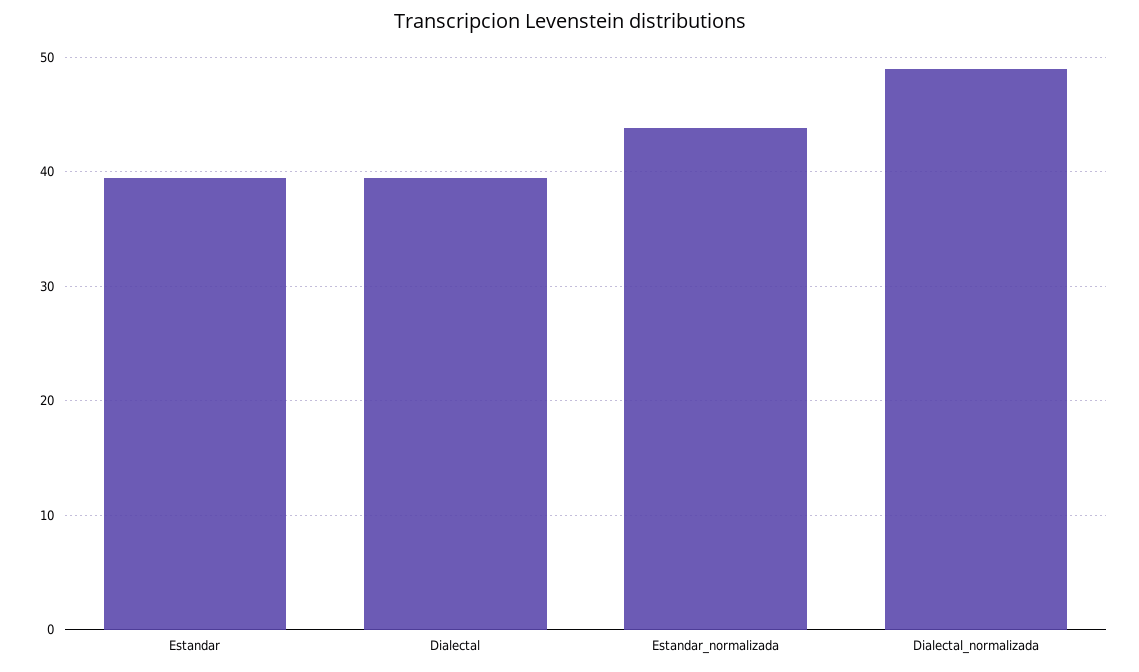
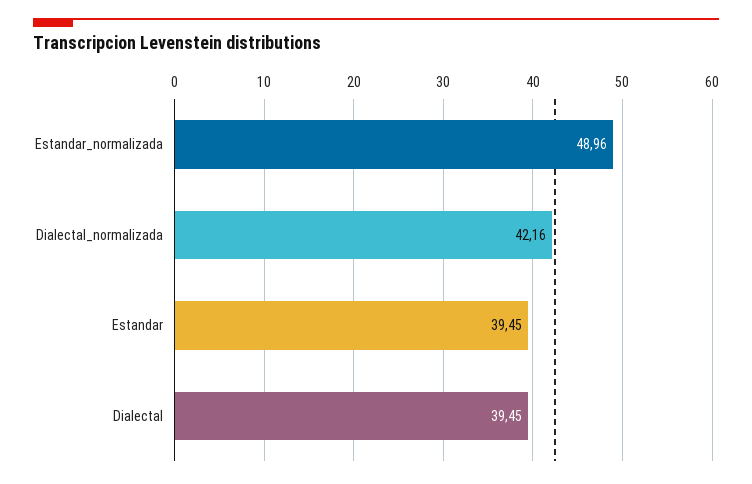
  {
    "Estandar": 39.45,
    "Dialectal": 39.45,
-   "Estandar_normalizada": 44,
+   "Estandar_normalizada": 48.96,
-   "Dialectal_normalizada": 49
+   "Dialectal_normalizada": 42.16
  }

